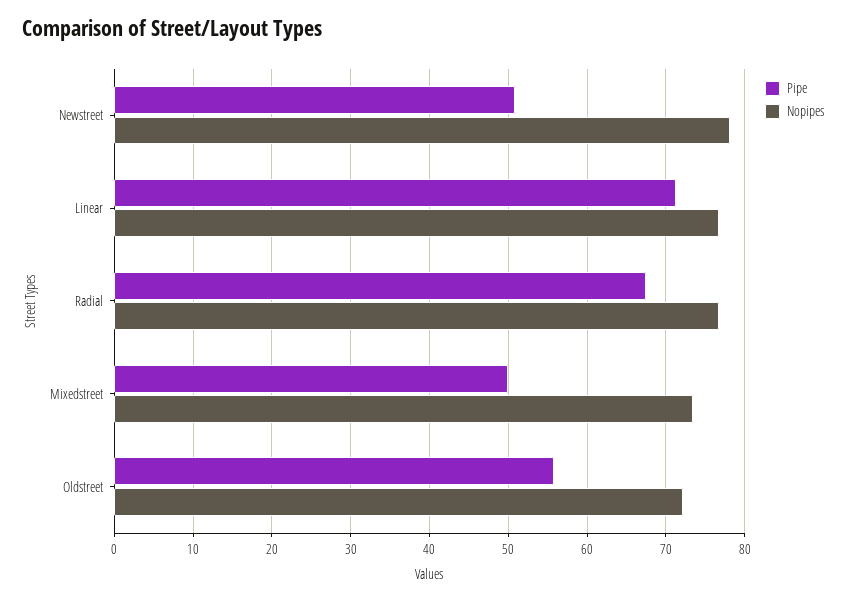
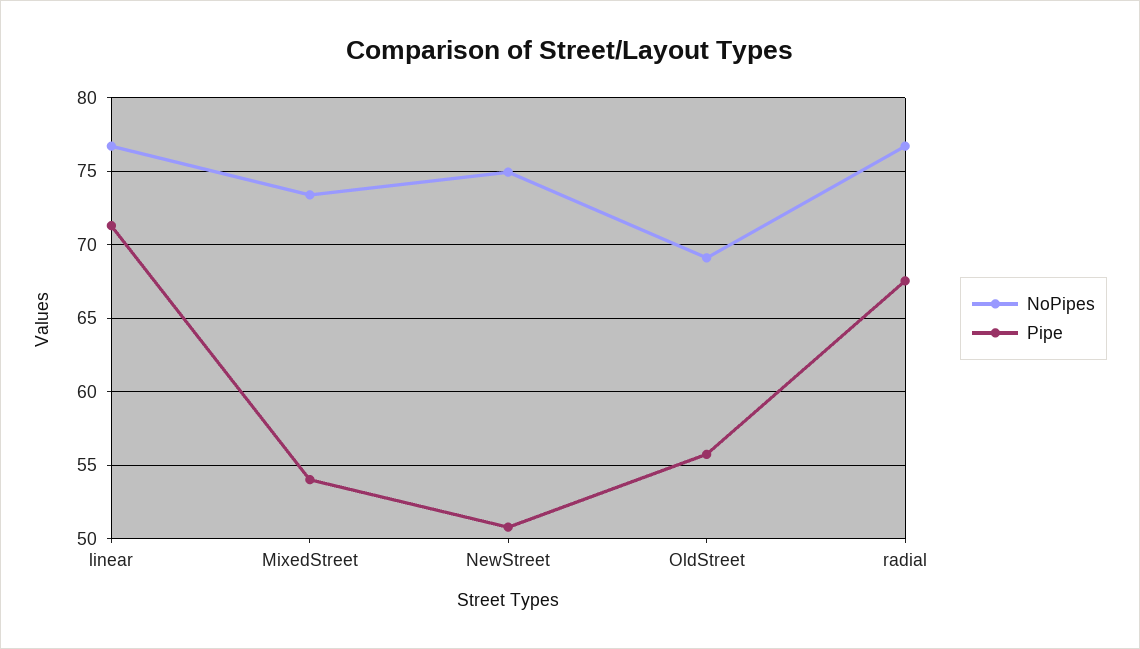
  {
    "Pipe": {
      "Newstreet": 51,
      "Linear": 71.5,
      "Radial": 67.5,
-     "Mixedstreet": 50,
+     "Mixedstreet": 54,
      "Oldstreet": 56
    },
    "Nopipes": {
-     "Newstreet": 78,
+     "Newstreet": 75,
      "Linear": 76.5,
      "Radial": 76.5,
      "Mixedstreet": 73.5,
-     "Oldstreet": 72
+     "Oldstreet": 69
    }
  }

